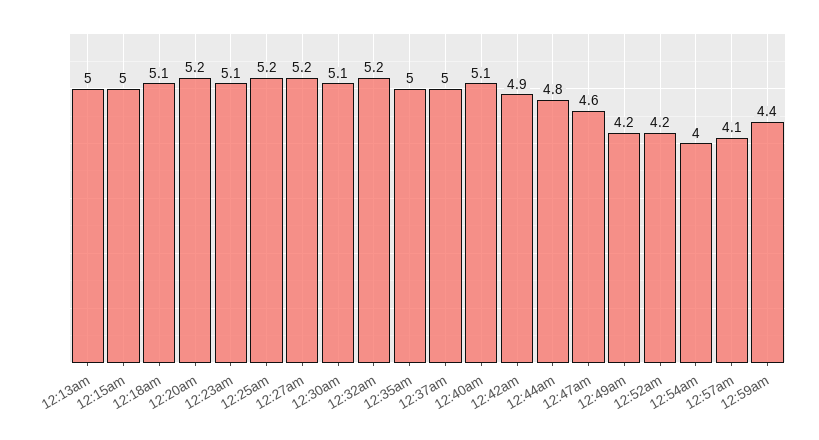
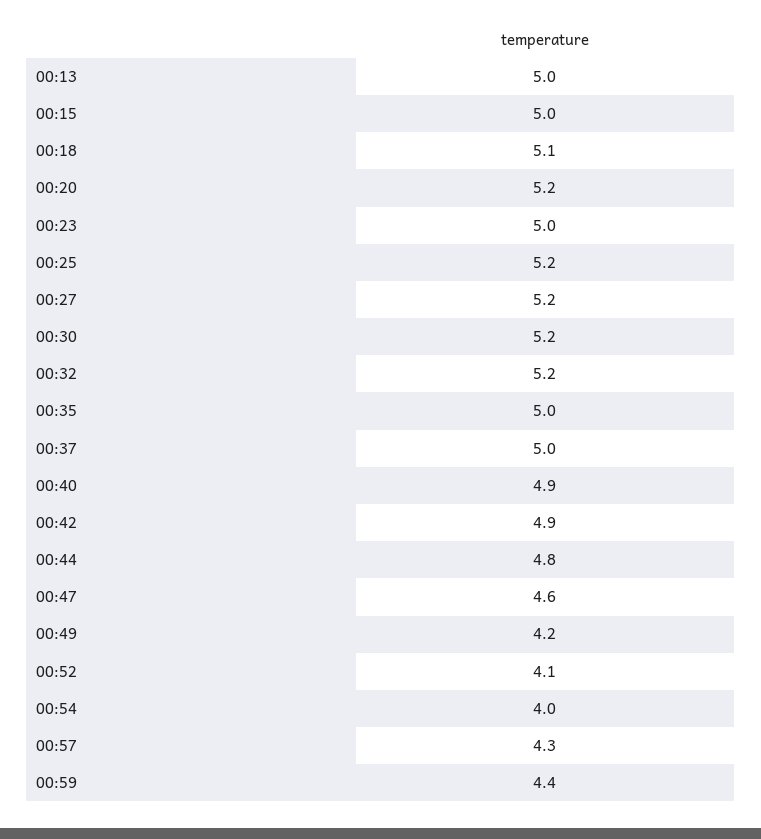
  {
    "12:13am": 5,
    "12:15am": 5,
    "12:18am": 5.1,
    "12:20am": 5.2,
-   "12:23am": 5.1,
+   "12:23am": 5,
    "12:25am": 5.2,
    "12:27am": 5.2,
-   "12:30am": 5.1,
+   "12:30am": 5.2,
    "12:32am": 5.2,
    "12:35am": 5,
    "12:37am": 5,
-   "12:40am": 5.1,
+   "12:40am": 4.9,
    "12:42am": 4.9,
    "12:44am": 4.8,
    "12:47am": 4.6,
    "12:49am": 4.2,
-   "12:52am": 4.2,
+   "12:52am": 4.1,
    "12:54am": 4,
-   "12:57am": 4.1,
+   "12:57am": 4.3,
    "12:59am": 4.4
  }

